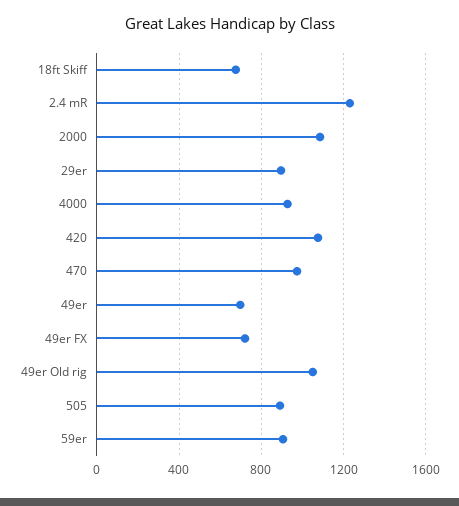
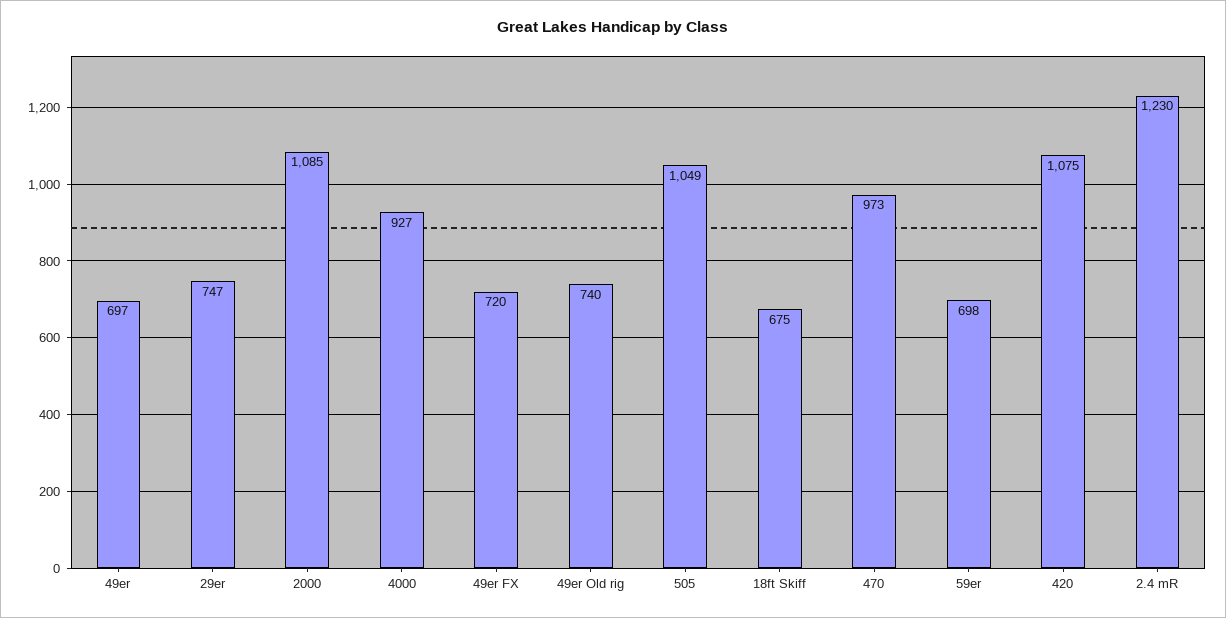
  {
    "18ft Skiff": 675,
    "2.4 mR": 1230,
    "2000": 1085,
-   "29er": 900,
+   "29er": 747,
    "4000": 927,
    "420": 1075,
    "470": 973,
    "49er": 697,
    "49er FX": 720,
-   "49er Old rig": 1050,
+   "49er Old rig": 740,
-   "505": 900,
+   "505": 1049,
-   "59er": 900
+   "59er": 698
  }

